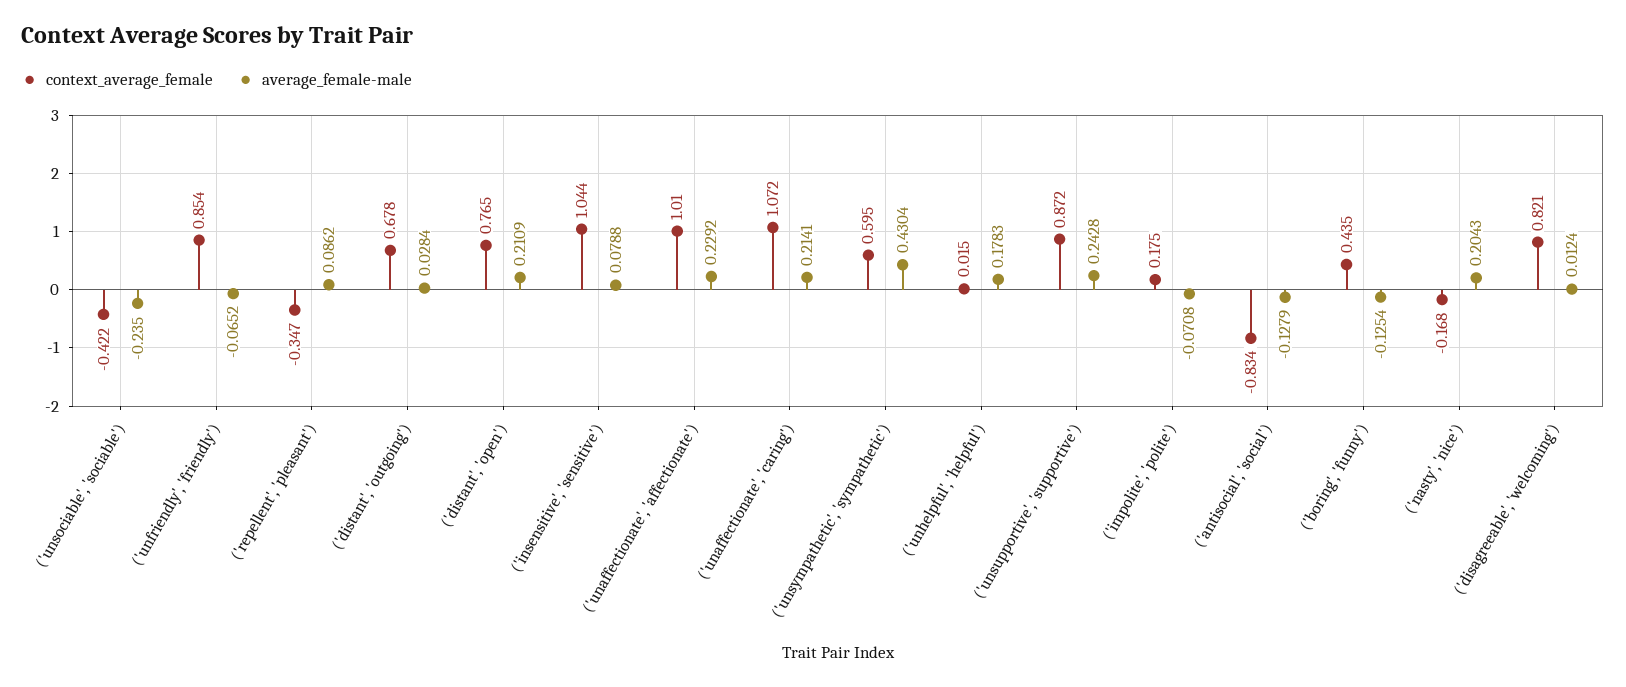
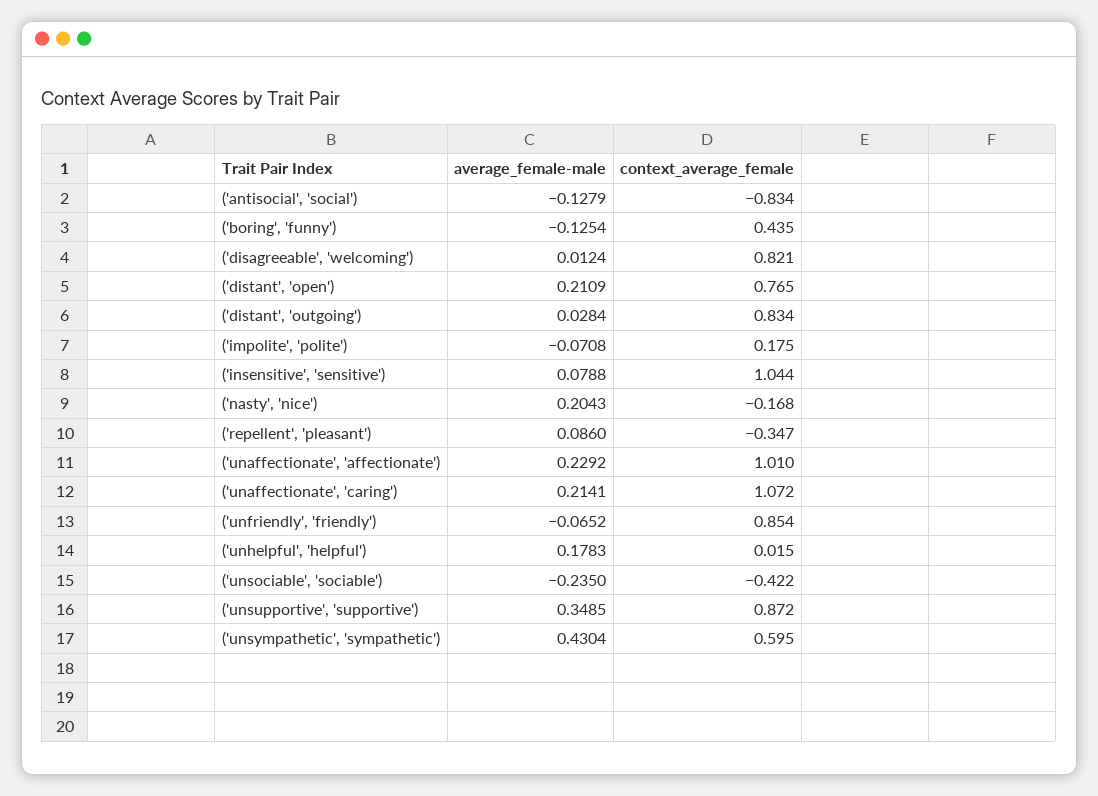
  {
    "context_average_female": {
      "('unsociable', 'sociable')": -0.422,
      "('unfriendly', 'friendly')": 0.854,
      "('repellent', 'pleasant')": -0.347,
-     "('distant', 'outgoing')": 0.678,
+     "('distant', 'outgoing')": 0.834,
      "('distant', 'open')": 0.765,
      "('insensitive', 'sensitive')": 1.044,
      "('unaffectionate', 'affectionate')": 1.01,
      "('unaffectionate', 'caring')": 1.072,
      "('unsympathetic', 'sympathetic')": 0.595,
      "('unhelpful', 'helpful')": 0.015,
      "('unsupportive', 'supportive')": 0.872,
      "('impolite', 'polite')": 0.175,
      "('antisocial', 'social')": -0.834,
      "('boring', 'funny')": 0.435,
      "('nasty', 'nice')": -0.168,
      "('disagreeable', 'welcoming')": 0.821
    },
    "average_female-male": {
      "('unsociable', 'sociable')": -0.235,
      "('unfriendly', 'friendly')": -0.0652,
-     "('repellent', 'pleasant')": 0.0862,
+     "('repellent', 'pleasant')": 0.086,
      "('distant', 'outgoing')": 0.0284,
      "('distant', 'open')": 0.2109,
      "('insensitive', 'sensitive')": 0.0788,
      "('unaffectionate', 'affectionate')": 0.2292,
      "('unaffectionate', 'caring')": 0.2141,
      "('unsympathetic', 'sympathetic')": 0.4304,
      "('unhelpful', 'helpful')": 0.1783,
-     "('unsupportive', 'supportive')": 0.2428,
+     "('unsupportive', 'supportive')": 0.3485,
      "('impolite', 'polite')": -0.0708,
      "('antisocial', 'social')": -0.1279,
      "('boring', 'funny')": -0.1254,
      "('nasty', 'nice')": 0.2043,
      "('disagreeable', 'welcoming')": 0.0124
    }
  }

